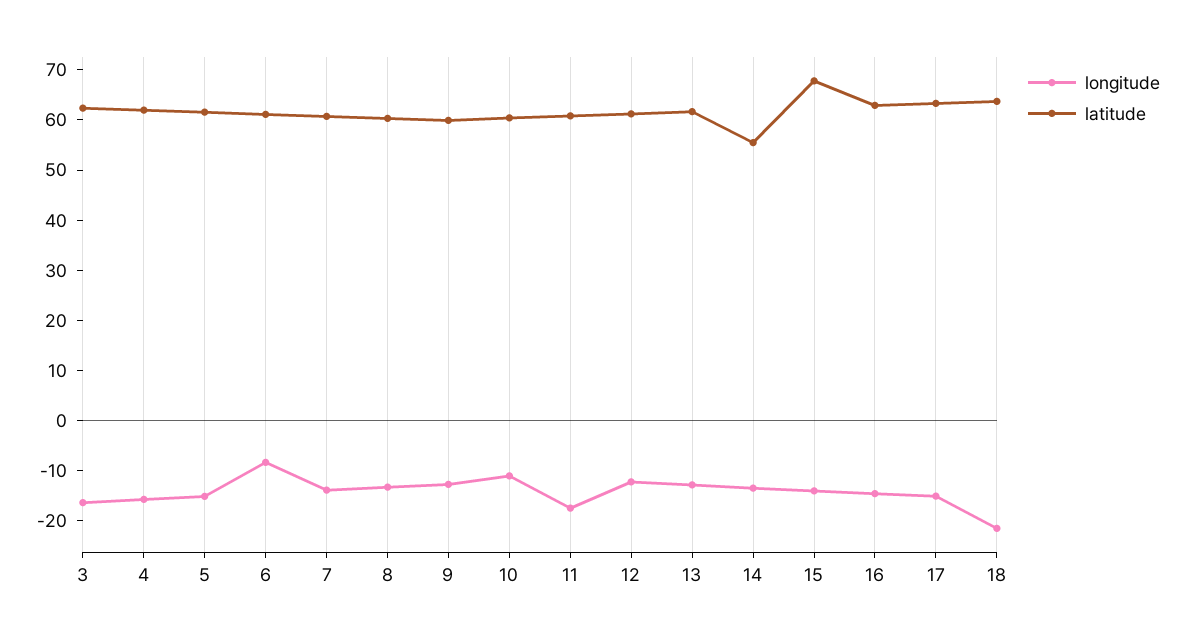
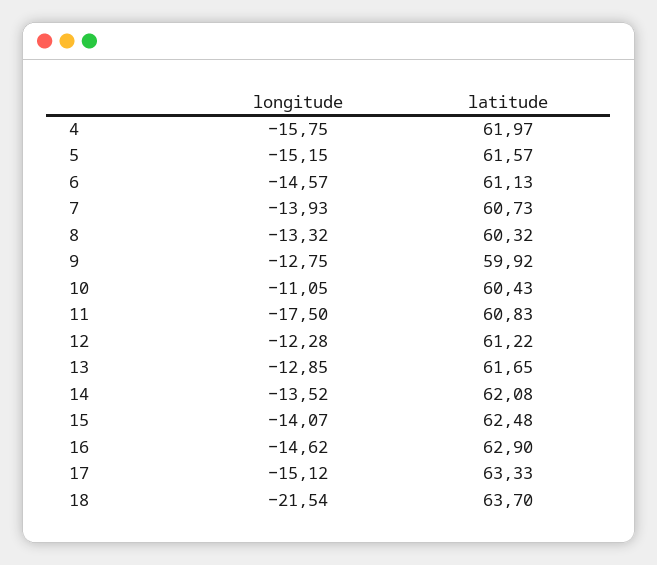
  {
    "longitude": {
-     "3": -16,
      "4": -15.75,
      "5": -15.15,
-     "6": -8,
+     "6": -14.57,
      "7": -13.93,
      "8": -13.32,
      "9": -12.75,
      "10": -11.05,
      "11": -17.5,
      "12": -12.28,
      "13": -12.85,
      "14": -13.52,
      "15": -14.07,
      "16": -14.62,
      "17": -15.12,
      "18": -21.54
    },
    "latitude": {
-     "3": 62,
      "4": 61.97,
      "5": 61.57,
      "6": 61.13,
      "7": 60.73,
      "8": 60.32,
      "9": 59.92,
      "10": 60.43,
      "11": 60.83,
      "12": 61.22,
      "13": 61.65,
-     "14": 56,
+     "14": 62.08,
-     "15": 68,
+     "15": 62.48,
      "16": 62.9,
      "17": 63.33,
      "18": 63.7
    }
  }

